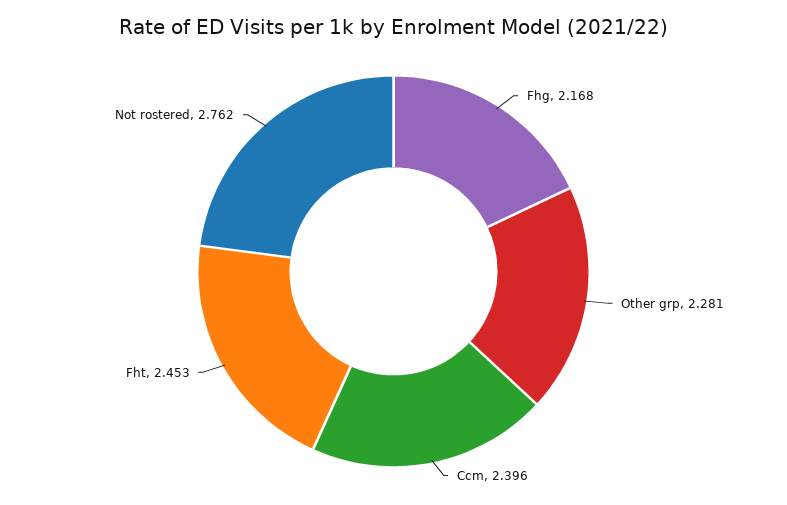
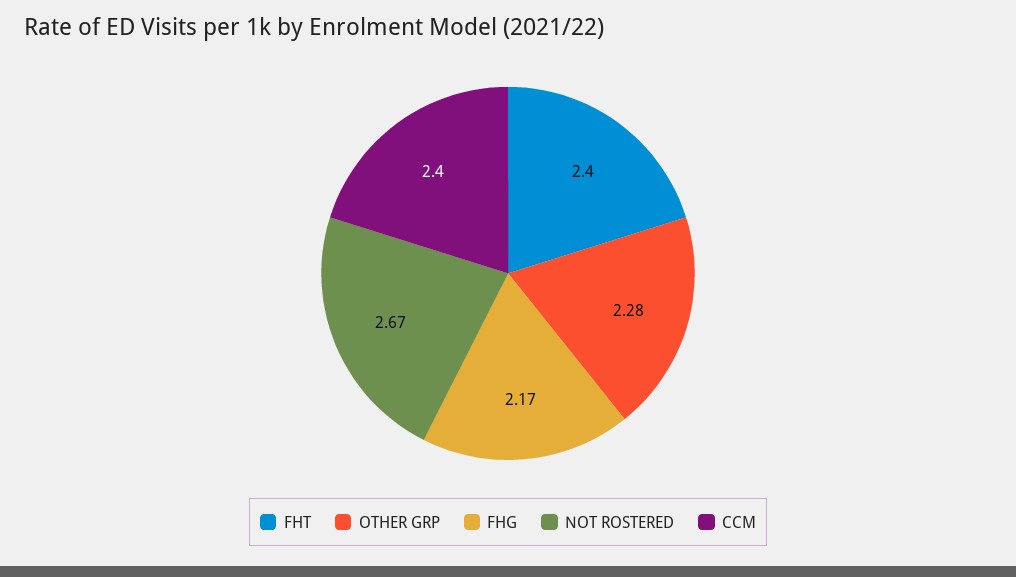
  {
    "Fhg": 2.168,
    "Other grp": 2.281,
    "Ccm": 2.396,
-   "Fht": 2.453,
+   "Fht": 2.4,
-   "Not rostered": 2.762
+   "Not rostered": 2.67
  }

